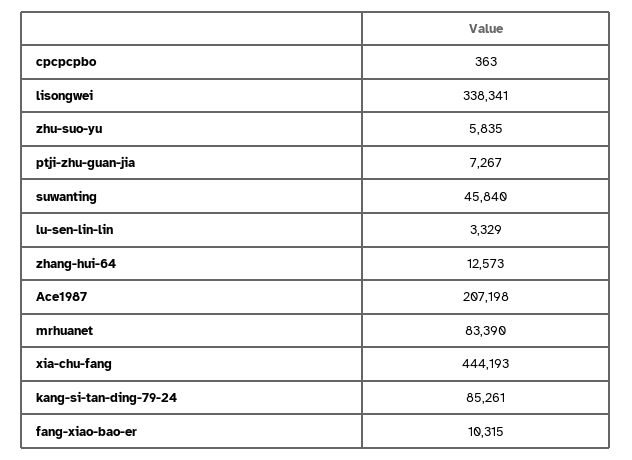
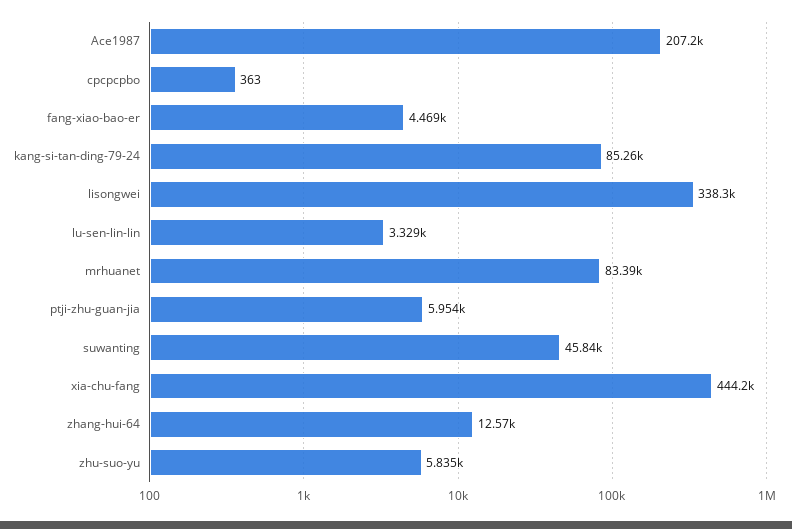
  {
    "cpcpcpbo": 363,
    "lisongwei": 338341,
    "zhu-suo-yu": 5835,
-   "ptji-zhu-guan-jia": 7267,
+   "ptji-zhu-guan-jia": 5954,
    "suwanting": 45840,
    "lu-sen-lin-lin": 3329,
    "zhang-hui-64": 12573,
    "Ace1987": 207198,
    "mrhuanet": 83390,
    "xia-chu-fang": 444193,
    "kang-si-tan-ding-79-24": 85261,
-   "fang-xiao-bao-er": 10315
+   "fang-xiao-bao-er": 4469
  }

